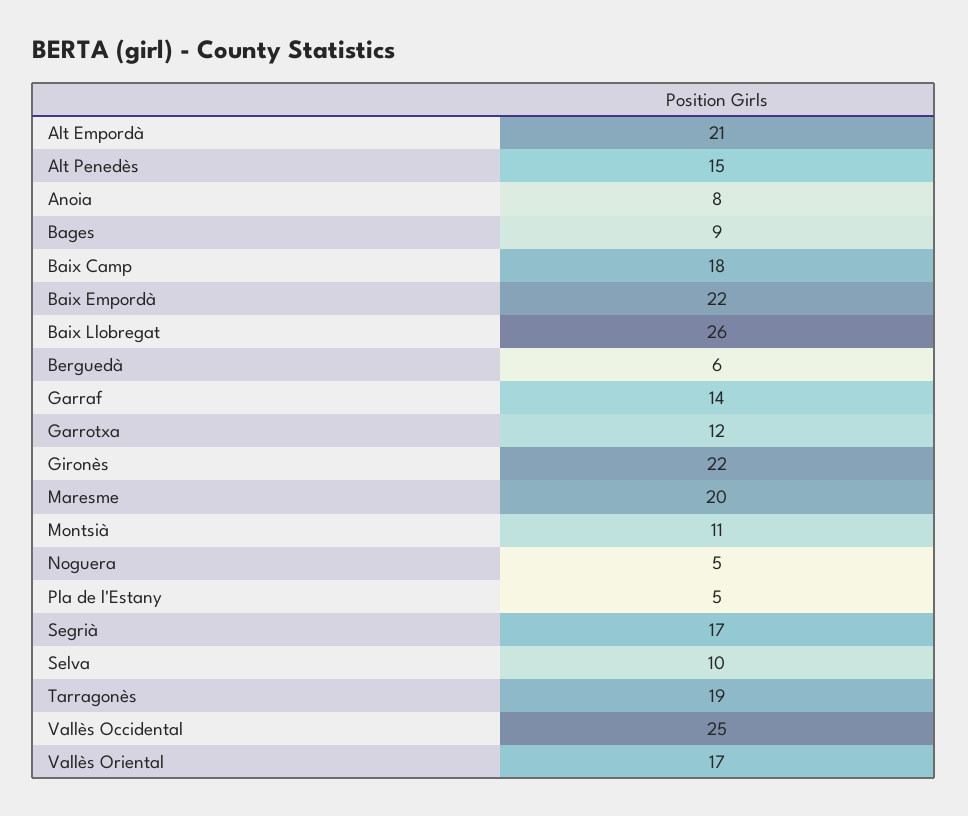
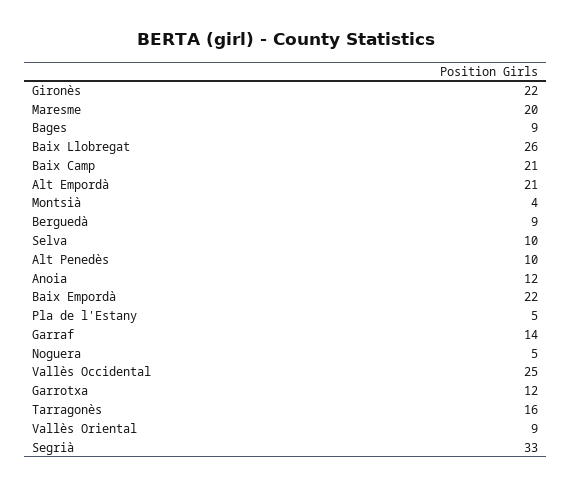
  {
    "Alt Empordà": 21,
-   "Alt Penedès": 15,
+   "Alt Penedès": 10,
-   "Anoia": 8,
+   "Anoia": 12,
    "Bages": 9,
-   "Baix Camp": 18,
+   "Baix Camp": 21,
    "Baix Empordà": 22,
    "Baix Llobregat": 26,
-   "Berguedà": 6,
+   "Berguedà": 9,
    "Garraf": 14,
    "Garrotxa": 12,
    "Gironès": 22,
    "Maresme": 20,
-   "Montsià": 11,
+   "Montsià": 4,
    "Noguera": 5,
    "Pla de l'Estany": 5,
-   "Segrià": 17,
+   "Segrià": 33,
    "Selva": 10,
-   "Tarragonès": 19,
+   "Tarragonès": 16,
    "Vallès Occidental": 25,
-   "Vallès Oriental": 17
+   "Vallès Oriental": 9
  }

